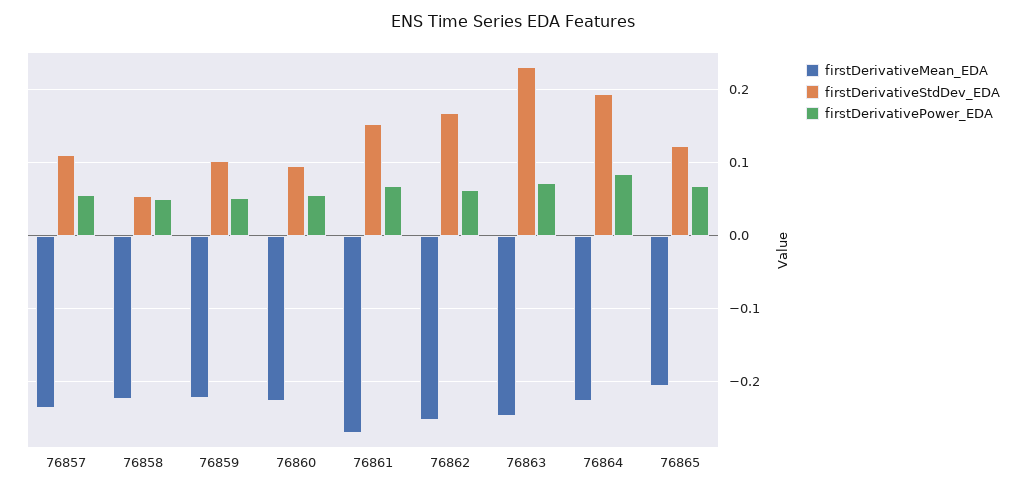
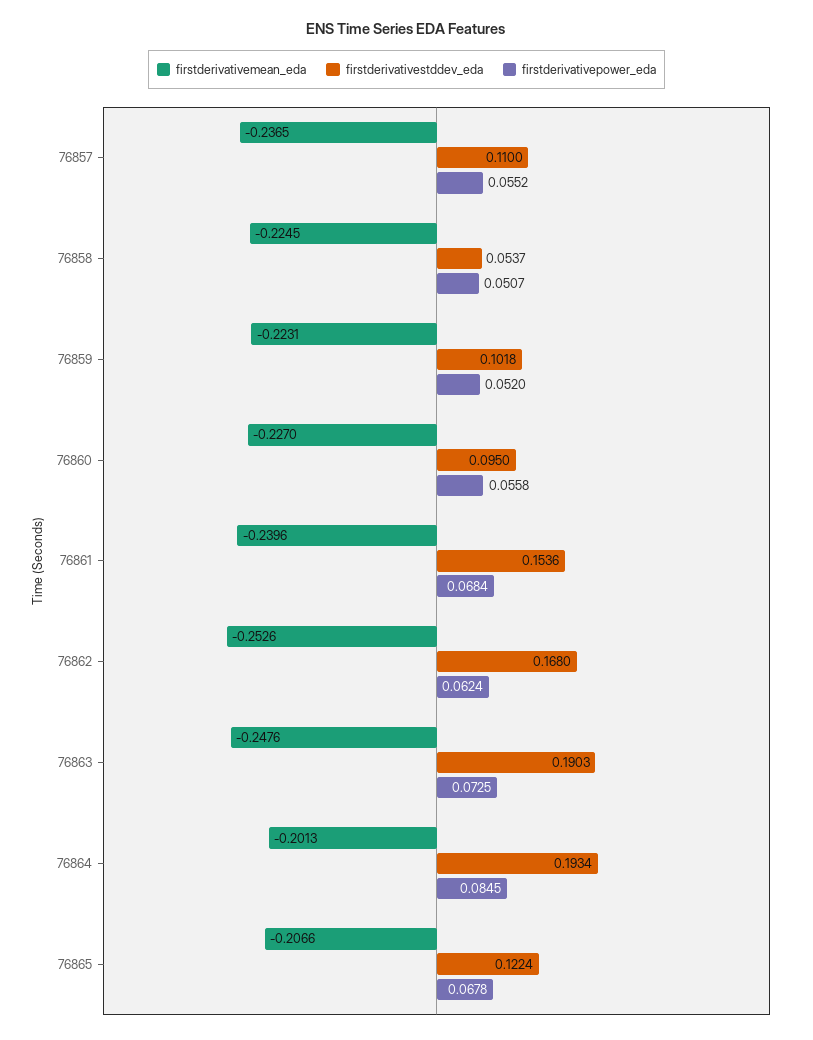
  {
    "firstDerivativeMean_EDA": {
      "76857": -0.2365,
      "76858": -0.2245,
      "76859": -0.2231,
      "76860": -0.227,
-     "76861": -0.27,
+     "76861": -0.2396,
      "76862": -0.2526,
      "76863": -0.2476,
-     "76864": -0.23,
+     "76864": -0.2013,
      "76865": -0.2066
    },
    "firstDerivativeStdDev_EDA": {
      "76857": 0.11,
      "76858": 0.0537,
      "76859": 0.1018,
      "76860": 0.095,
      "76861": 0.1536,
      "76862": 0.168,
-     "76863": 0.23,
+     "76863": 0.1903,
      "76864": 0.1934,
      "76865": 0.1224
    },
    "firstDerivativePower_EDA": {
      "76857": 0.0552,
      "76858": 0.0507,
      "76859": 0.052,
      "76860": 0.0558,
      "76861": 0.0684,
      "76862": 0.0624,
      "76863": 0.0725,
      "76864": 0.0845,
      "76865": 0.0678
    }
  }

